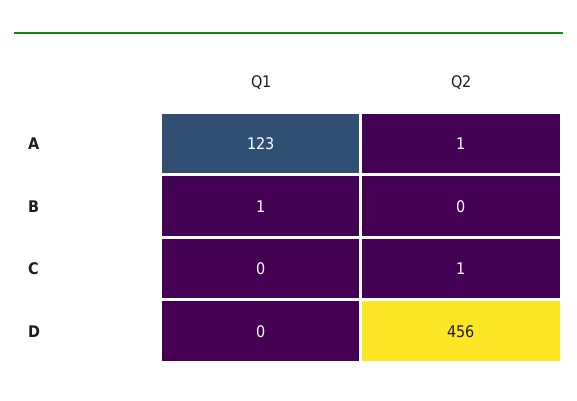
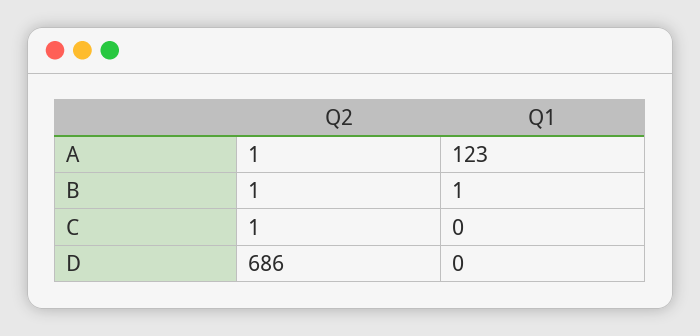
  {
    "Q1": {
      "A": 123,
      "B": 1,
      "C": 0,
      "D": 0
    },
    "Q2": {
      "A": 1,
-     "B": 0,
+     "B": 1,
      "C": 1,
-     "D": 456
+     "D": 686
    }
  }

